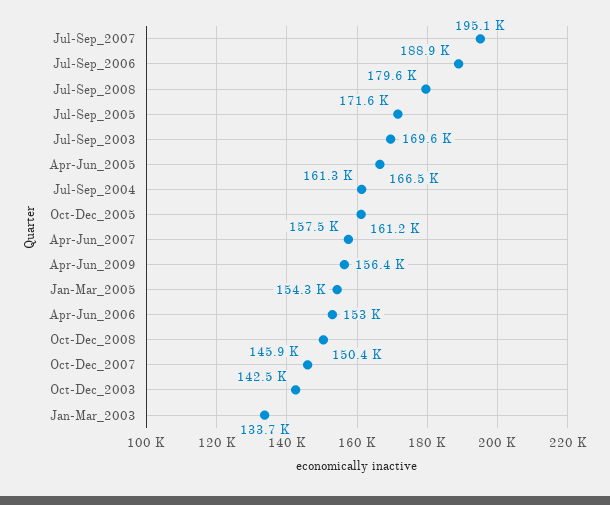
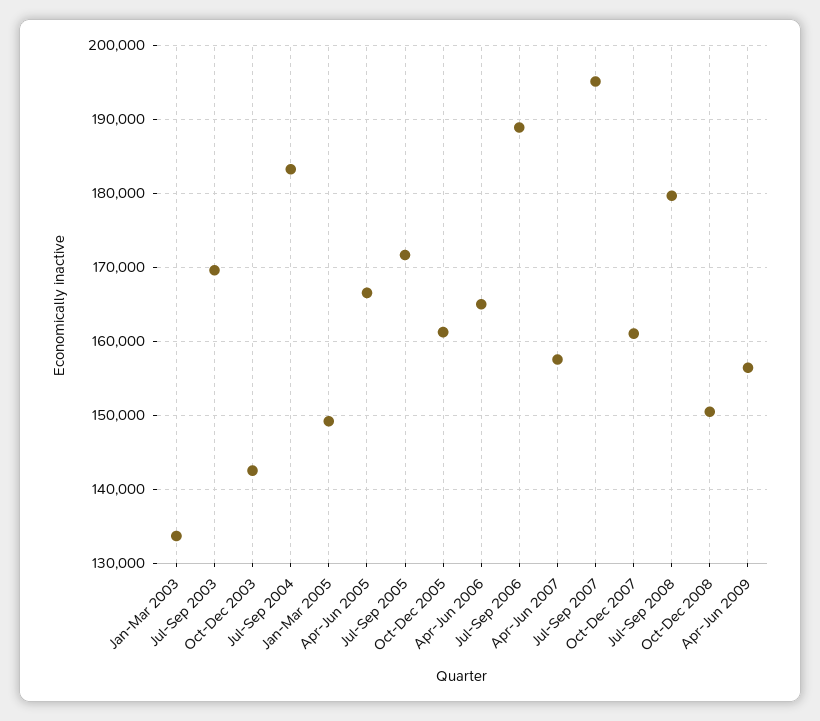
  {
    "Jul-Sep_2007": 195100,
    "Jul-Sep_2006": 188900,
    "Jul-Sep_2008": 179600,
    "Jul-Sep_2005": 171600,
    "Jul-Sep_2003": 169600,
    "Apr-Jun_2005": 166500,
-   "Jul-Sep_2004": 161300,
+   "Jul-Sep_2004": 183000,
    "Oct-Dec_2005": 161200,
    "Apr-Jun_2007": 157500,
    "Apr-Jun_2009": 156400,
-   "Jan-Mar_2005": 154300,
+   "Jan-Mar_2005": 149000,
-   "Apr-Jun_2006": 153000,
+   "Apr-Jun_2006": 165000,
    "Oct-Dec_2008": 150400,
-   "Oct-Dec_2007": 145900,
+   "Oct-Dec_2007": 161000,
    "Oct-Dec_2003": 142500,
    "Jan-Mar_2003": 133700
  }

